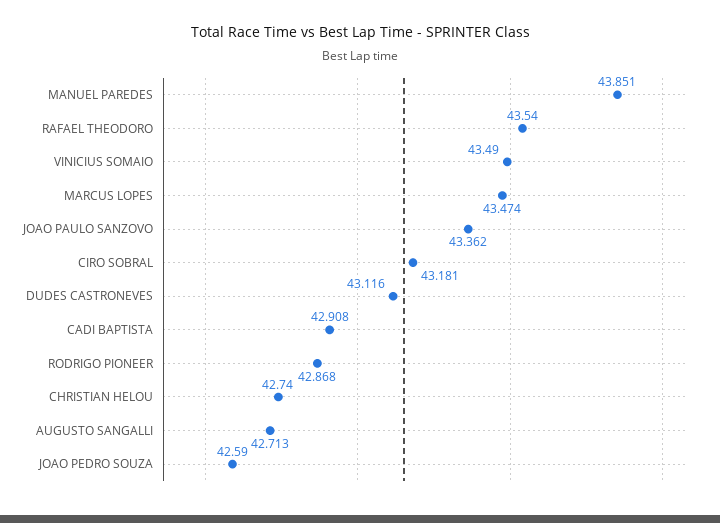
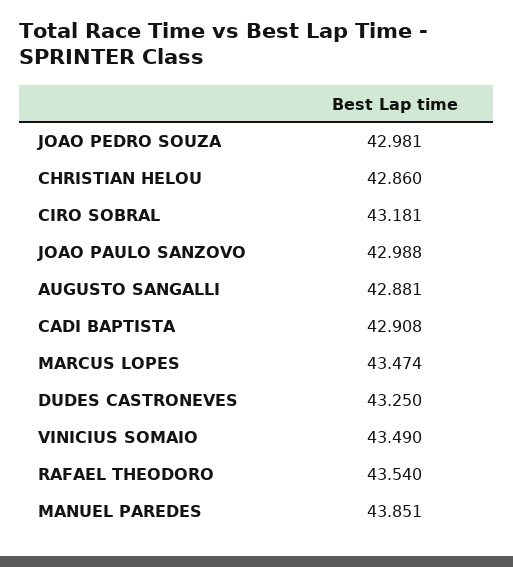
  {
    "MANUEL PAREDES": 43.851,
    "RAFAEL THEODORO": 43.54,
    "VINICIUS SOMAIO": 43.49,
    "MARCUS LOPES": 43.474,
-   "JOAO PAULO SANZOVO": 43.362,
+   "JOAO PAULO SANZOVO": 42.988,
    "CIRO SOBRAL": 43.181,
-   "DUDES CASTRONEVES": 43.116,
+   "DUDES CASTRONEVES": 43.25,
    "CADI BAPTISTA": 42.908,
-   "RODRIGO PIONEER": 42.868,
-   "CHRISTIAN HELOU": 42.74,
+   "CHRISTIAN HELOU": 42.86,
-   "AUGUSTO SANGALLI": 42.713,
+   "AUGUSTO SANGALLI": 42.881,
-   "JOAO PEDRO SOUZA": 42.59
+   "JOAO PEDRO SOUZA": 42.981
  }

